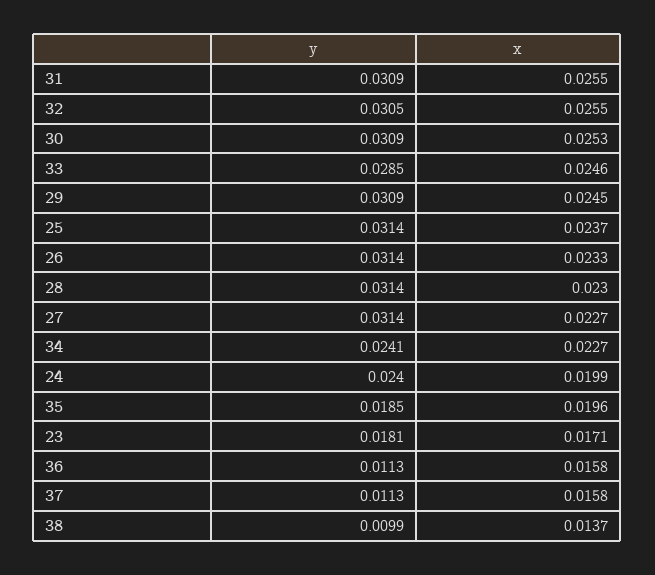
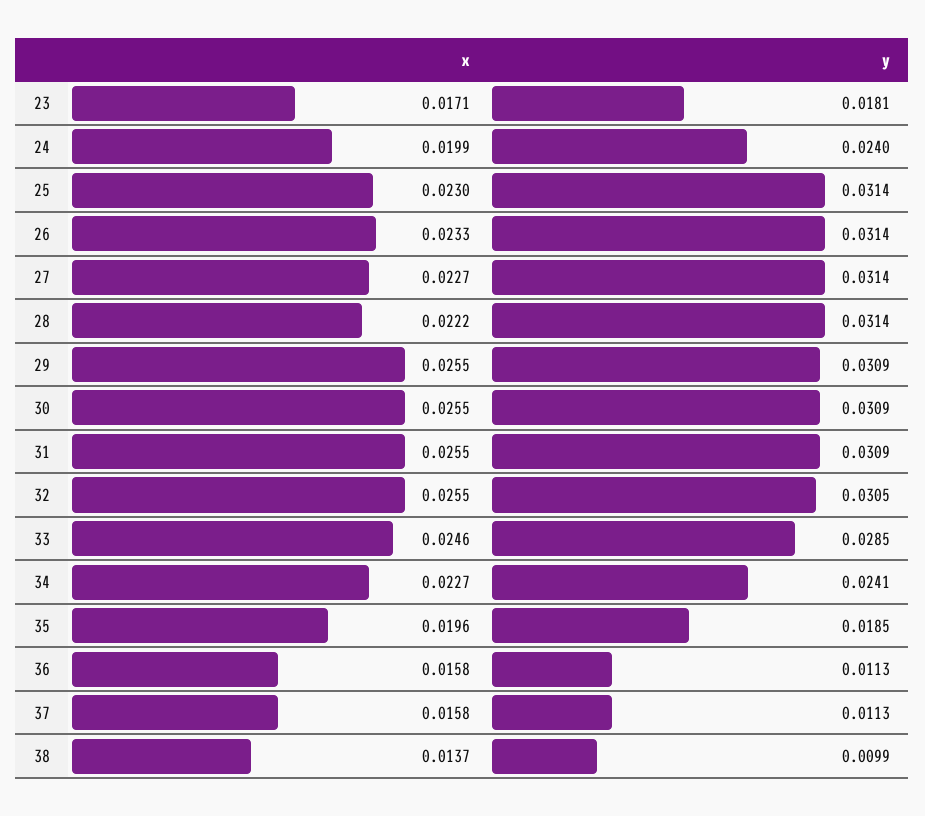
  {
    "y": {
      "31": 0.0309,
      "32": 0.0305,
      "30": 0.0309,
      "33": 0.0285,
      "29": 0.0309,
      "25": 0.0314,
      "26": 0.0314,
      "28": 0.0314,
      "27": 0.0314,
      "34": 0.0241,
      "24": 0.024,
      "35": 0.0185,
      "23": 0.0181,
      "36": 0.0113,
      "37": 0.0113,
      "38": 0.0099
    },
    "x": {
      "31": 0.0255,
      "32": 0.0255,
-     "30": 0.0253,
+     "30": 0.0255,
      "33": 0.0246,
-     "29": 0.0245,
+     "29": 0.0255,
-     "25": 0.0237,
+     "25": 0.023,
      "26": 0.0233,
-     "28": 0.023,
+     "28": 0.0222,
      "27": 0.0227,
      "34": 0.0227,
      "24": 0.0199,
      "35": 0.0196,
      "23": 0.0171,
      "36": 0.0158,
      "37": 0.0158,
      "38": 0.0137
    }
  }

